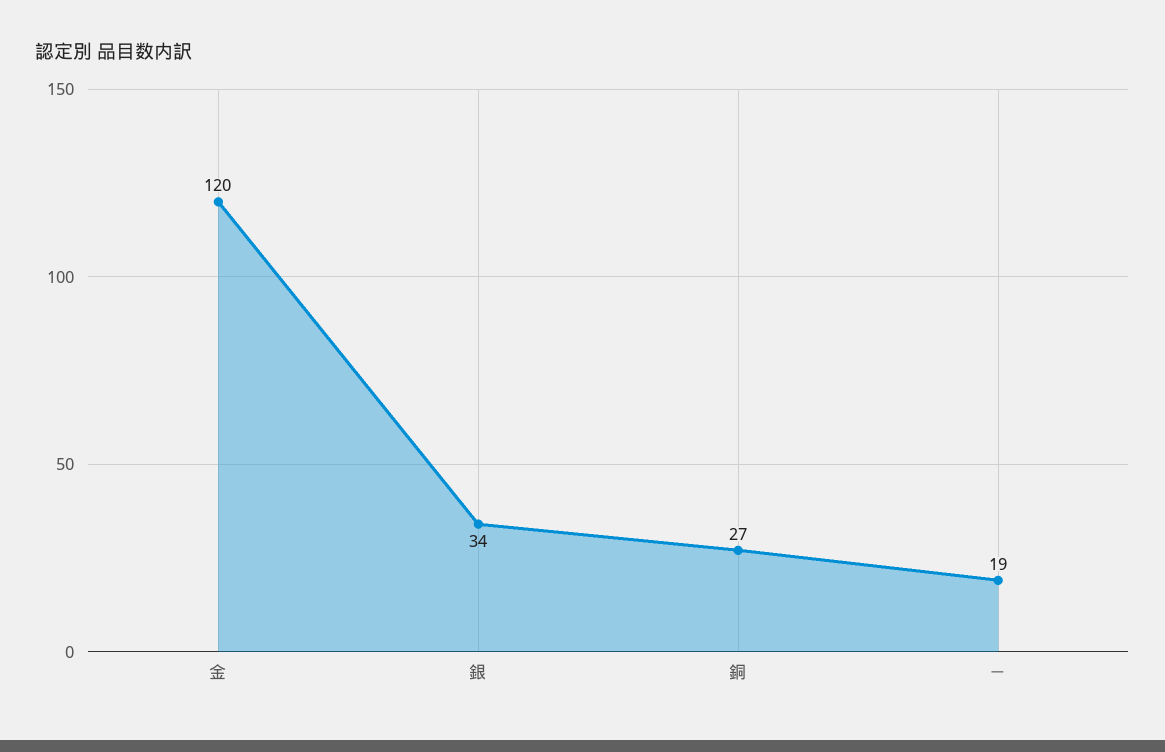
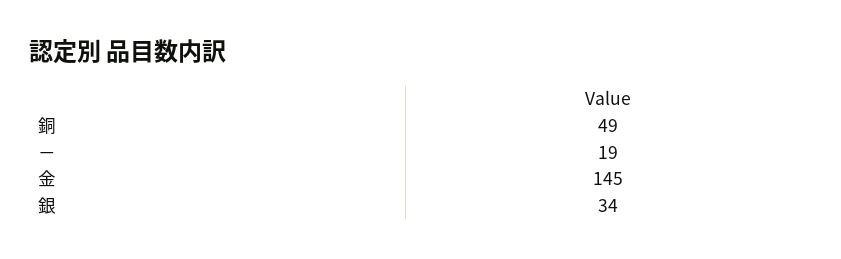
  {
-   "金": 120,
+   "金": 145,
    "銀": 34,
-   "銅": 27,
+   "銅": 49,
    "－": 19
  }

